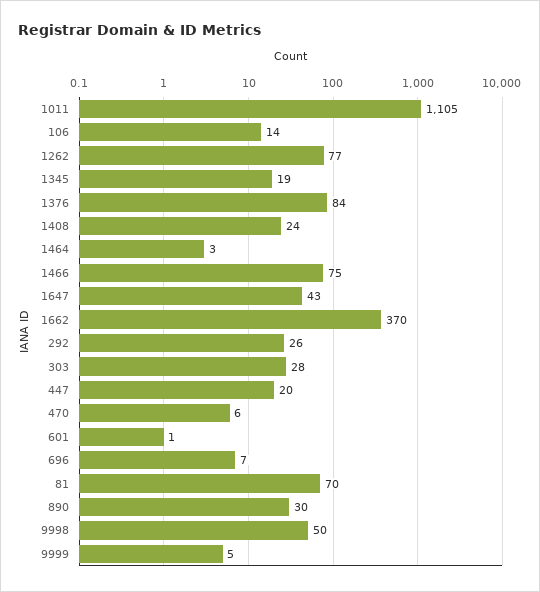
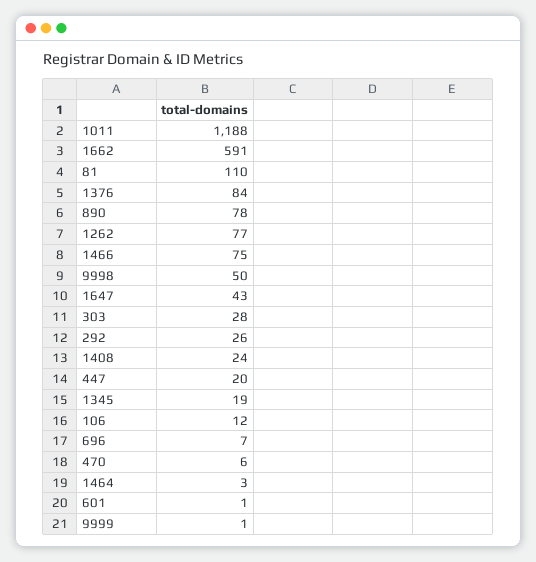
  {
-   "1011": 1105,
+   "1011": 1188,
-   "106": 14,
+   "106": 12,
    "1262": 77,
    "1345": 19,
    "1376": 84,
    "1408": 24,
    "1464": 3,
    "1466": 75,
    "1647": 43,
-   "1662": 370,
+   "1662": 591,
    "292": 26,
    "303": 28,
    "447": 20,
    "470": 6,
    "601": 1,
    "696": 7,
-   "81": 70,
+   "81": 110,
-   "890": 30,
+   "890": 78,
    "9998": 50,
-   "9999": 5
+   "9999": 1
  }

